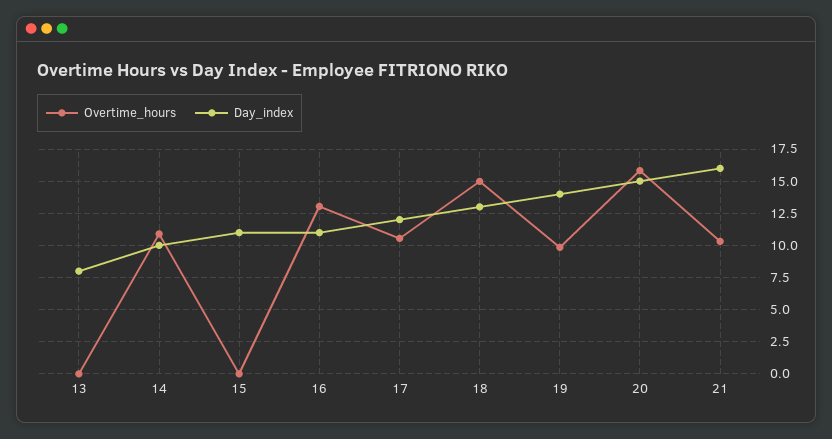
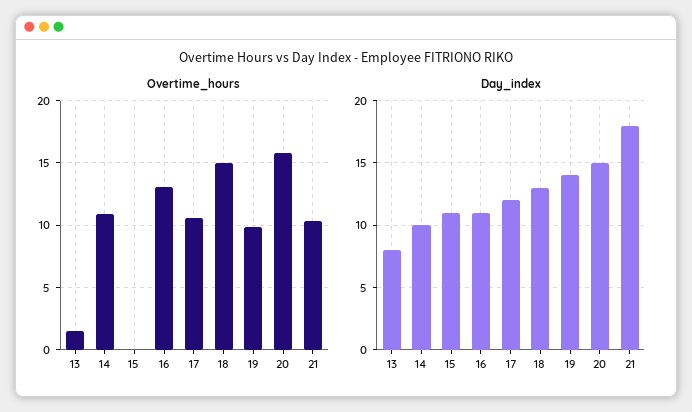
  {
    "Overtime_hours": {
-     "13": 0,
+     "13": 1.5,
      "14": 11,
      "15": 0,
      "16": 13,
      "17": 10.5,
      "18": 15,
      "19": 10,
      "20": 16,
      "21": 10.5
    },
    "Day_index": {
      "13": 8,
      "14": 10,
      "15": 11,
      "16": 11,
      "17": 12,
      "18": 13,
      "19": 14,
      "20": 15,
-     "21": 16
+     "21": 18
    }
  }

